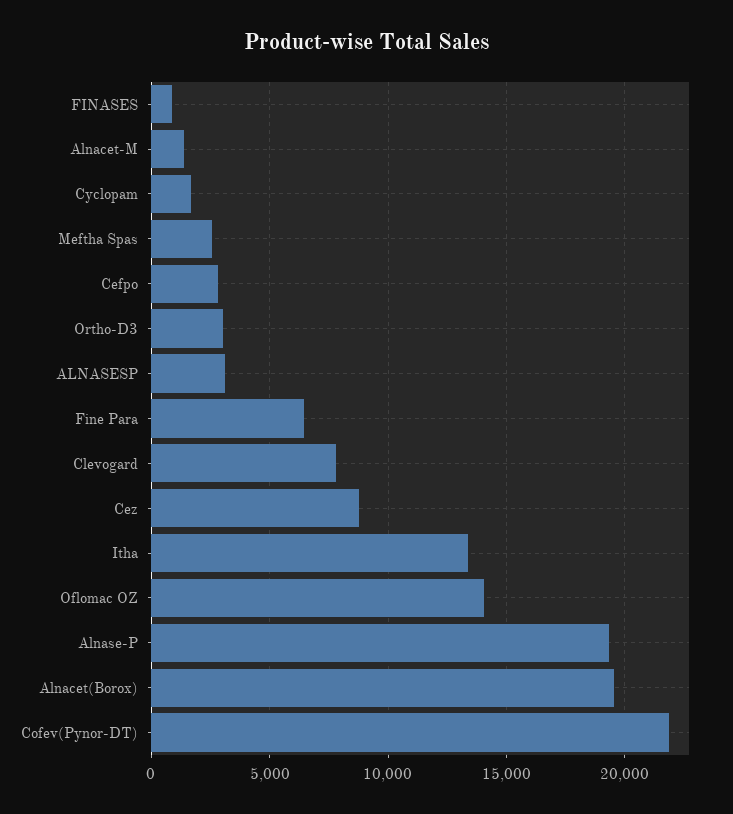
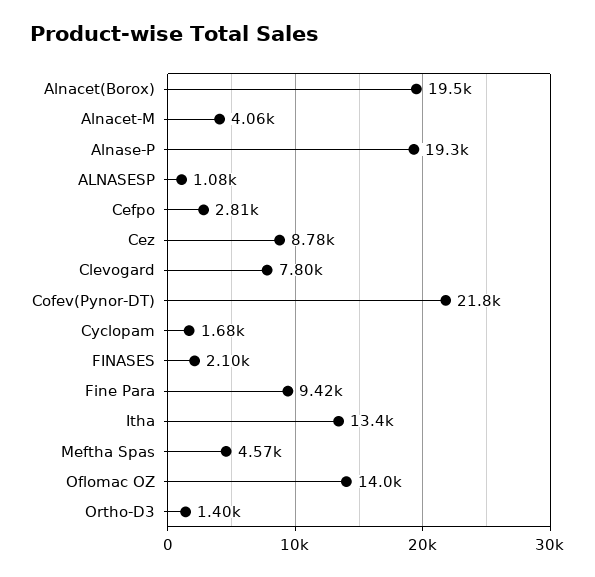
  {
-   "FINASES": 1000,
+   "FINASES": 2100,
-   "Alnacet-M": 1500,
+   "Alnacet-M": 4060,
    "Cyclopam": 1680,
-   "Meftha Spas": 2500,
+   "Meftha Spas": 4570,
    "Cefpo": 2810,
-   "Ortho-D3": 3000,
+   "Ortho-D3": 1400,
-   "ALNASESP": 3000,
+   "ALNASESP": 1080,
-   "Fine Para": 6500,
+   "Fine Para": 9420,
    "Clevogard": 7800,
    "Cez": 8780,
    "Itha": 13400,
    "Oflomac OZ": 14000,
    "Alnase-P": 19300,
    "Alnacet(Borox)": 19500,
    "Cofev(Pynor-DT)": 21800
  }

